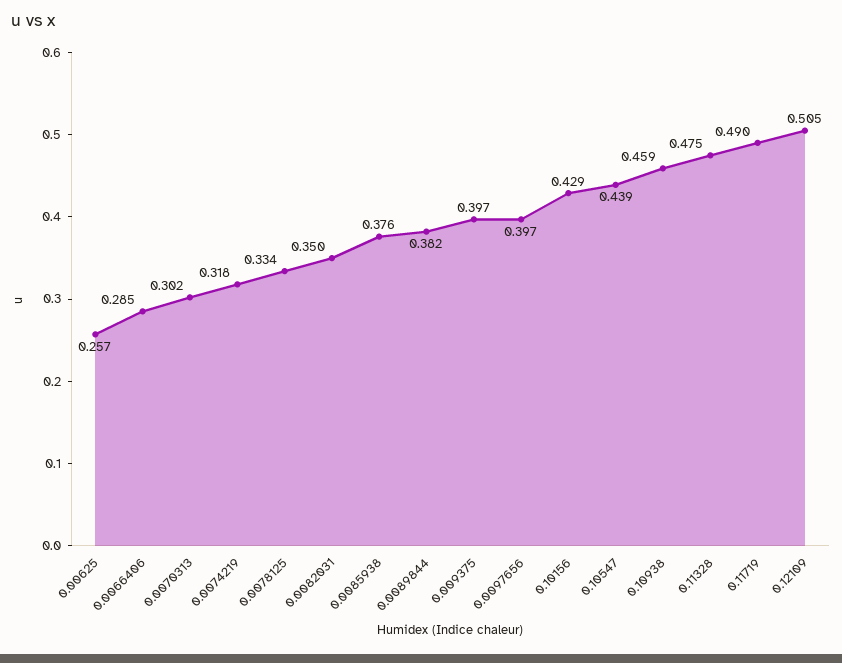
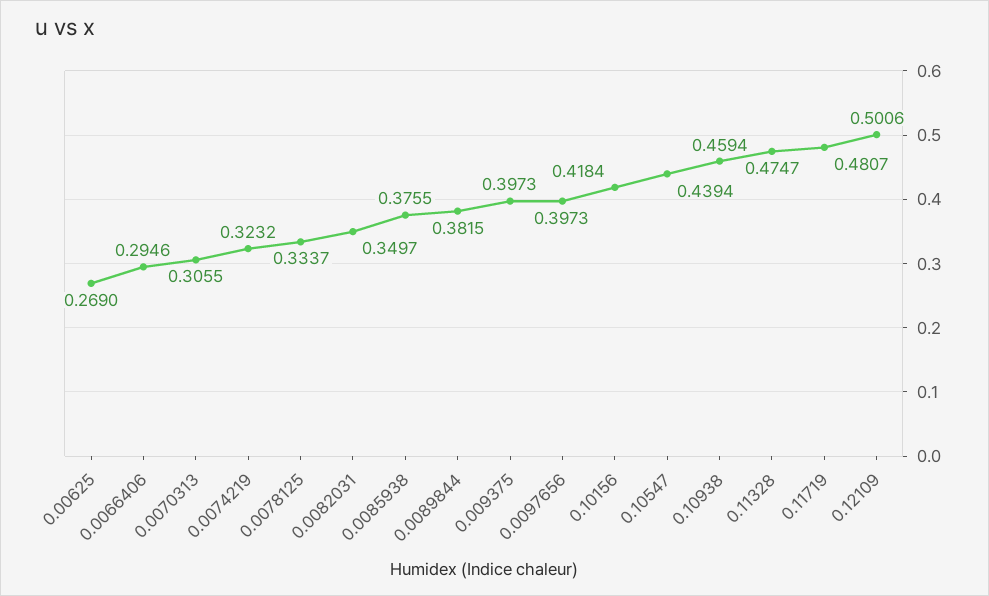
  {
-   "0.00625": 0.257,
+   "0.00625": 0.269,
-   "0.0066406": 0.285,
+   "0.0066406": 0.2946,
-   "0.0070313": 0.302,
+   "0.0070313": 0.3055,
-   "0.0074219": 0.318,
+   "0.0074219": 0.3232,
    "0.0078125": 0.3337,
    "0.0082031": 0.3497,
    "0.0085938": 0.3755,
    "0.0089844": 0.3815,
    "0.009375": 0.3973,
    "0.0097656": 0.3973,
-   "0.10156": 0.429,
+   "0.10156": 0.4184,
    "0.10547": 0.4394,
    "0.10938": 0.4594,
    "0.11328": 0.4747,
-   "0.11719": 0.49,
+   "0.11719": 0.4807,
-   "0.12109": 0.505
+   "0.12109": 0.5006
  }

